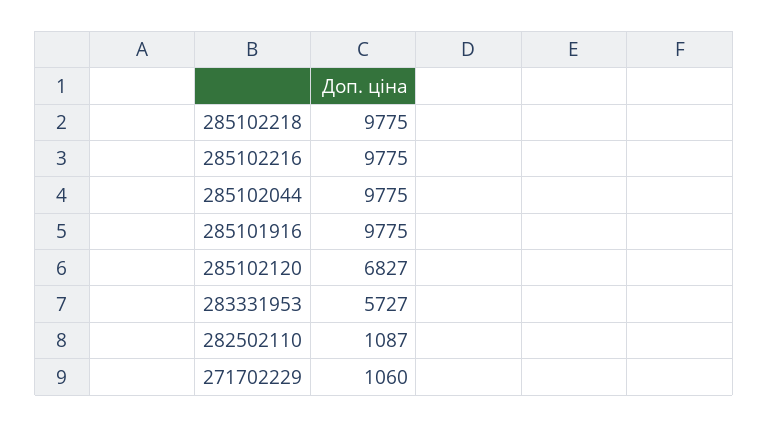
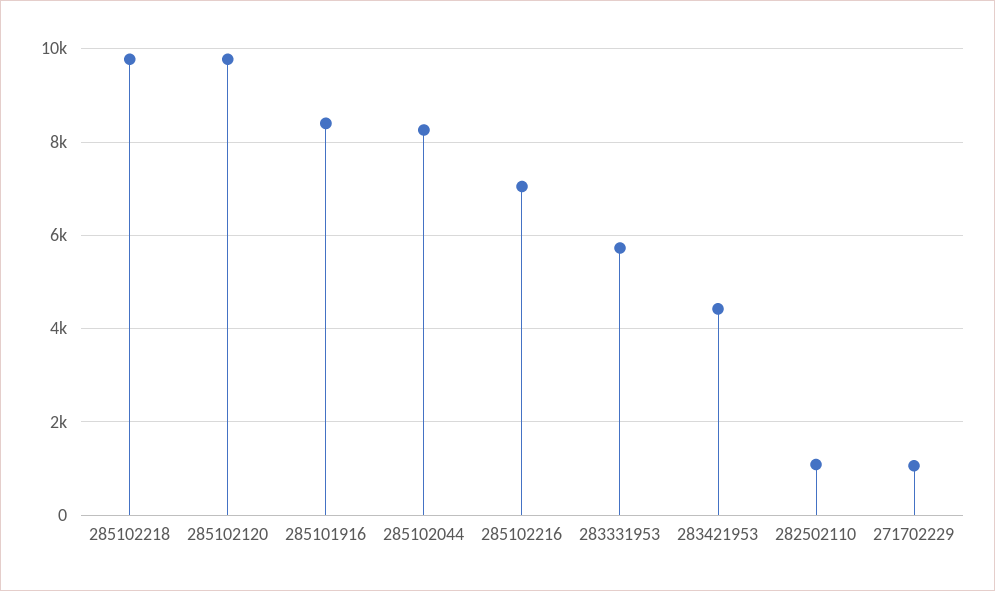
  {
    "285102218": 9775,
-   "285102216": 9775,
+   "285102216": 7000,
-   "285102044": 9775,
+   "285102044": 8200,
-   "285101916": 9775,
+   "285101916": 8400,
-   "285102120": 6827,
+   "285102120": 9800,
    "283331953": 5727,
    "282502110": 1087,
-   "271702229": 1060
+   "271702229": 1060,
+   "283421953": 4400
  }

